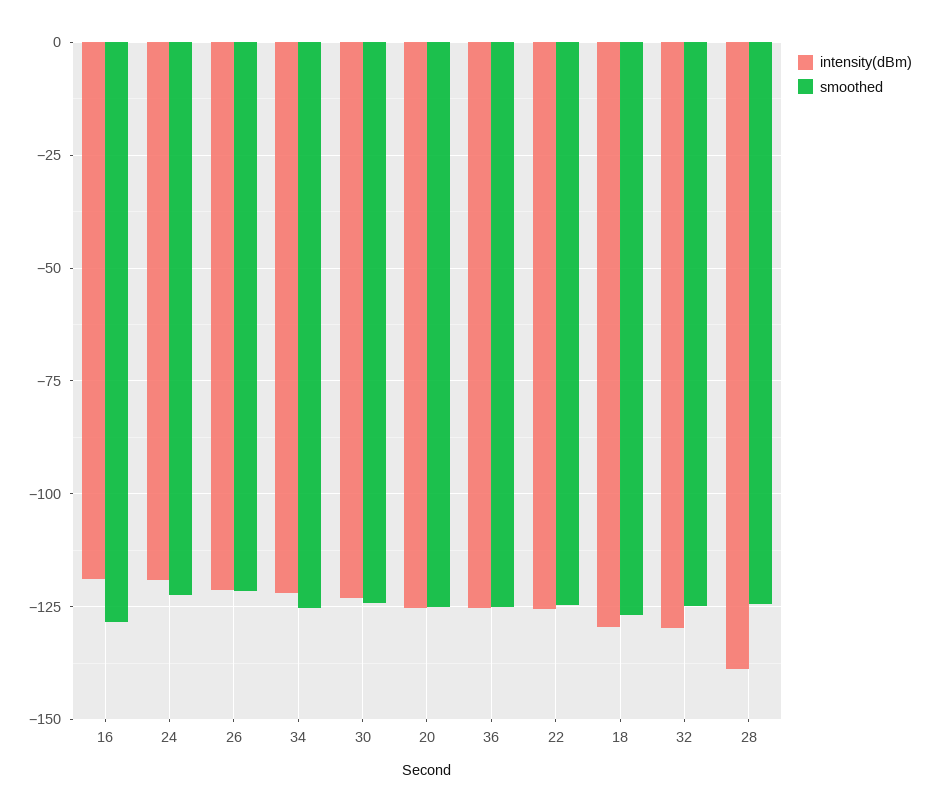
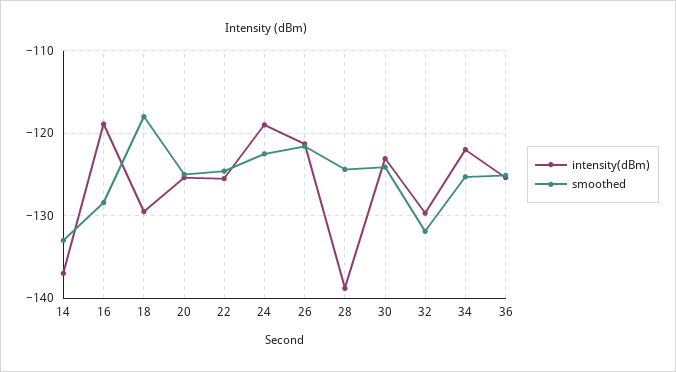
  {
    "intensity(dBm)": {
      "16": -119,
      "24": -119,
      "26": -121,
      "34": -122,
      "30": -123,
      "20": -125,
      "36": -125,
      "22": -126,
      "18": -130,
      "32": -130,
-     "28": -139
+     "28": -139,
+     "14": -137
    },
    "smoothed": {
      "16": -128,
      "24": -123,
      "26": -122,
      "34": -125,
      "30": -124,
      "20": -125,
      "36": -125,
      "22": -125,
-     "18": -127.5,
+     "18": -118,
-     "32": -125,
+     "32": -132,
-     "28": -124
+     "28": -124,
+     "14": -133
    }
  }

